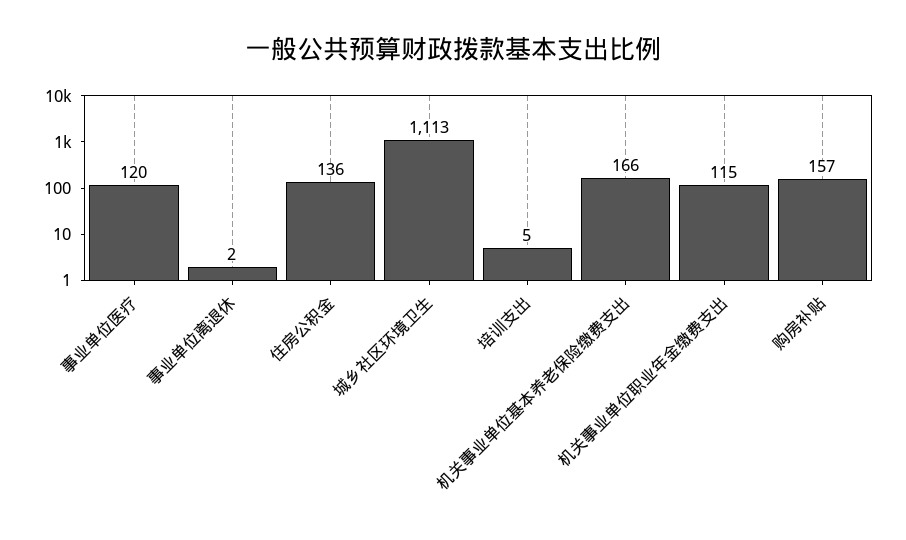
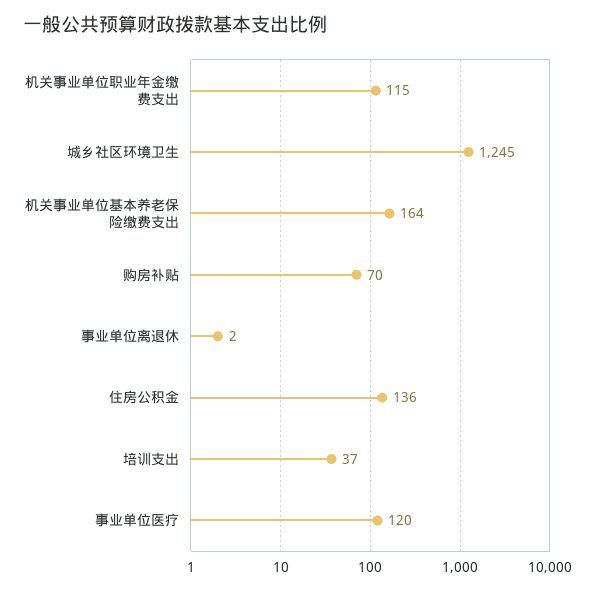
  {
    "事业单位医疗": 120,
    "事业单位离退休": 2,
    "住房公积金": 136,
-   "城乡社区环境卫生": 1113,
+   "城乡社区环境卫生": 1245,
-   "培训支出": 5,
+   "培训支出": 37,
-   "机关事业单位基本养老保险缴费支出": 166,
+   "机关事业单位基本养老保险缴费支出": 164,
    "机关事业单位职业年金缴费支出": 115,
-   "购房补贴": 157
+   "购房补贴": 70
  }

